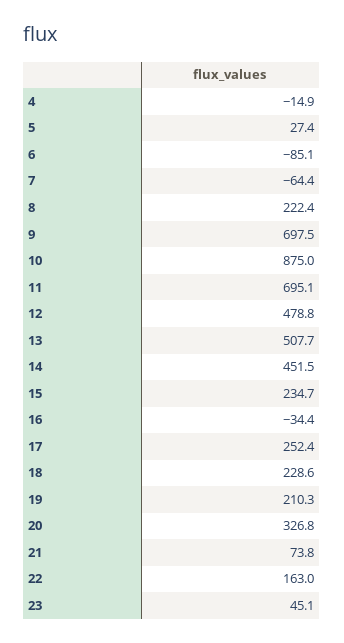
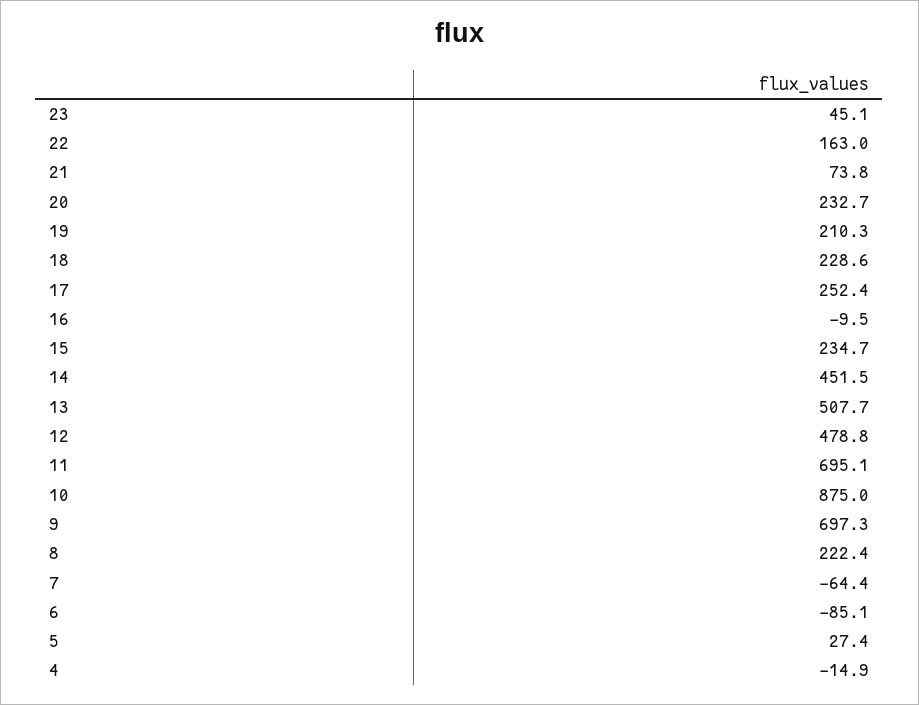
  {
    "4": -14.9,
    "5": 27.4,
    "6": -85.1,
    "7": -64.4,
    "8": 222.4,
-   "9": 697.5,
+   "9": 697.3,
    "10": 875,
    "11": 695.1,
    "12": 478.8,
    "13": 507.7,
    "14": 451.5,
    "15": 234.7,
-   "16": -34.4,
+   "16": -9.5,
    "17": 252.4,
    "18": 228.6,
    "19": 210.3,
-   "20": 326.8,
+   "20": 232.7,
    "21": 73.8,
    "22": 163,
    "23": 45.1
  }

